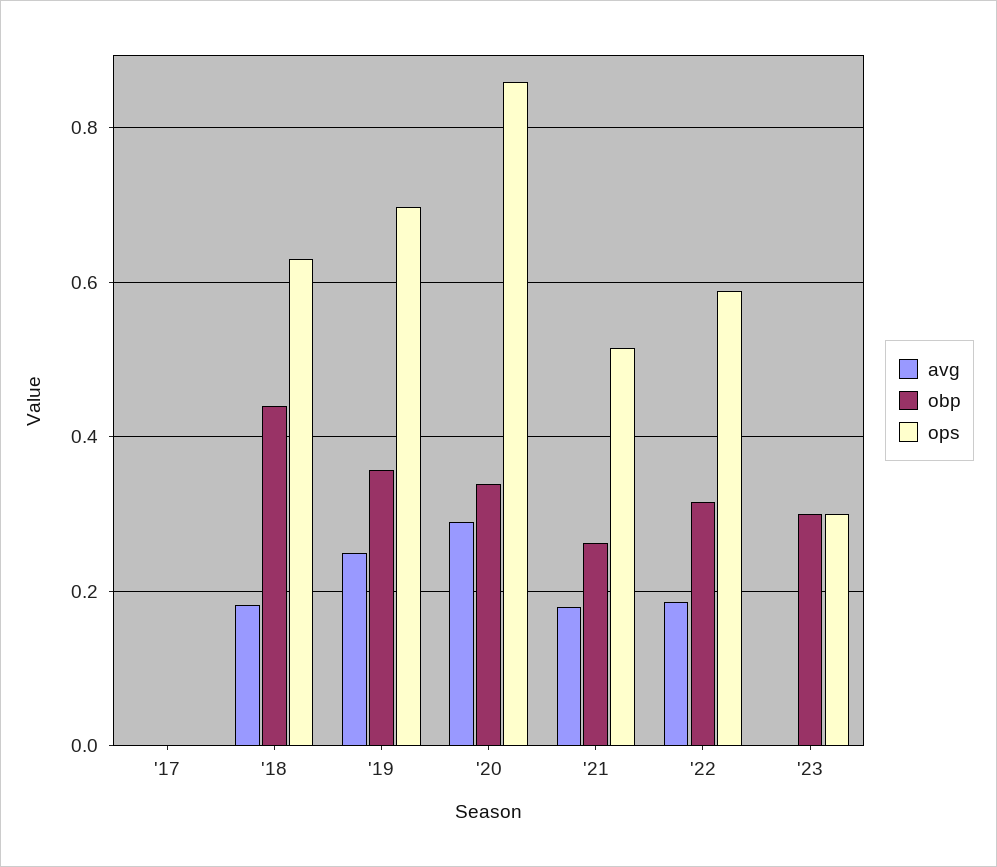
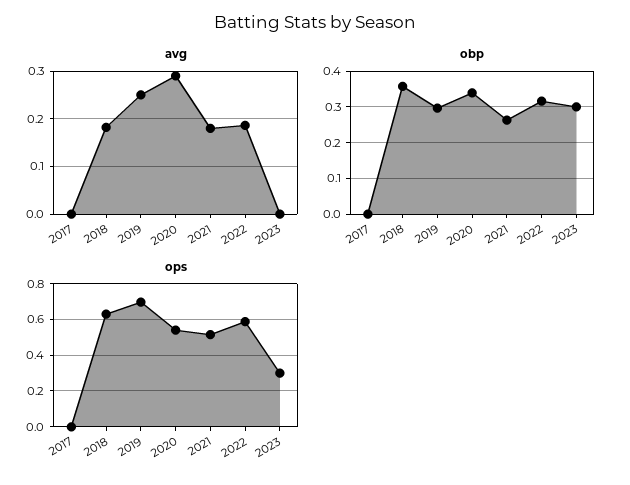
  {
    "avg": {
      "'17": 0,
      "'18": 0.18,
      "'19": 0.26,
      "'20": 0.3,
      "'21": 0.18,
      "'22": 0.18,
      "'23": 0
    },
    "obp": {
      "'17": 0,
-     "'18": 0.44,
+     "'18": 0.36,
-     "'19": 0.36,
+     "'19": 0.3,
      "'20": 0.34,
      "'21": 0.26,
      "'22": 0.32,
      "'23": 0.3
    },
    "ops": {
      "'17": 0,
      "'18": 0.64,
      "'19": 0.7,
-     "'20": 0.86,
+     "'20": 0.55,
      "'21": 0.52,
      "'22": 0.58,
      "'23": 0.3
    }
  }

